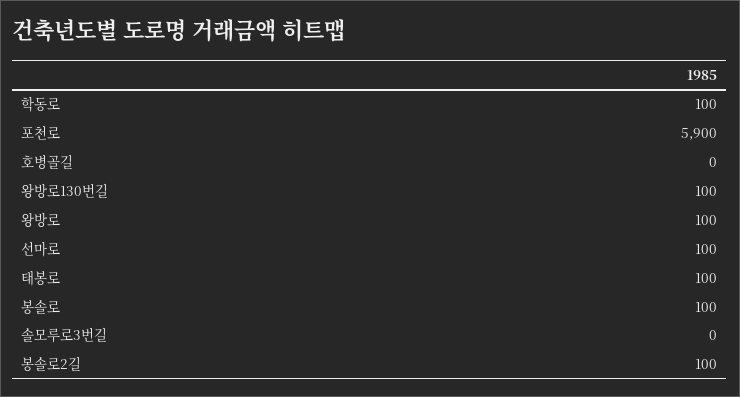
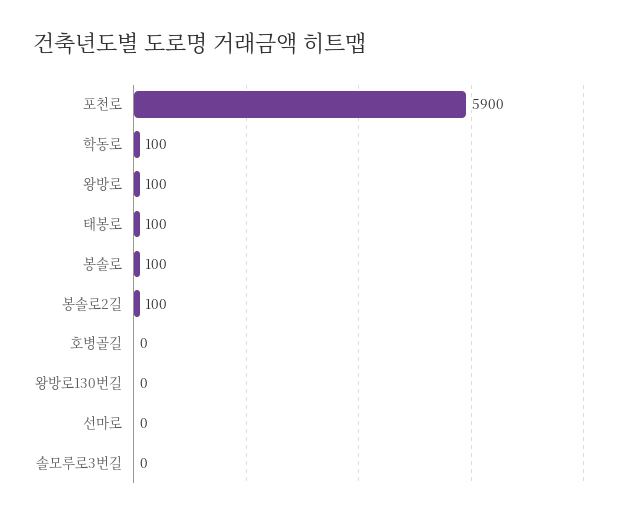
  {
    "학동로": 100,
    "포천로": 5900,
    "호병골길": 0,
-   "왕방로130번길": 100,
+   "왕방로130번길": 0,
    "왕방로": 100,
-   "선마로": 100,
+   "선마로": 0,
    "태봉로": 100,
    "봉솔로": 100,
    "솔모루로3번길": 0,
    "봉솔로2길": 100
  }

